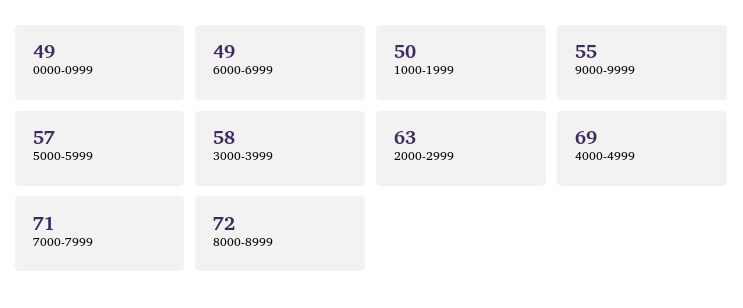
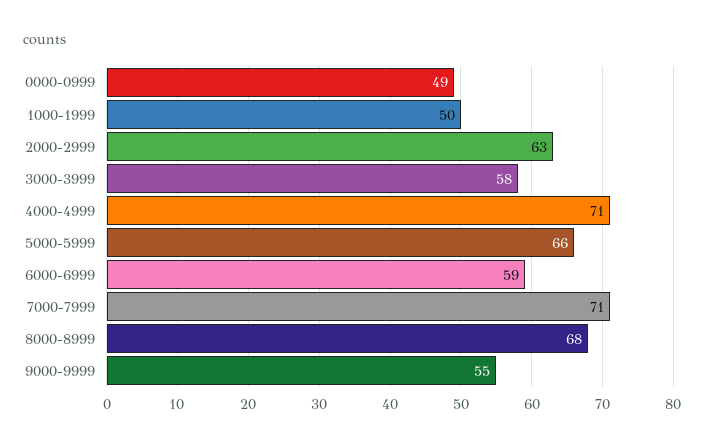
  {
    "0000-0999": 49,
-   "6000-6999": 49,
+   "6000-6999": 59,
    "1000-1999": 50,
    "9000-9999": 55,
-   "5000-5999": 57,
+   "5000-5999": 66,
    "3000-3999": 58,
    "2000-2999": 63,
-   "4000-4999": 69,
+   "4000-4999": 71,
    "7000-7999": 71,
-   "8000-8999": 72
+   "8000-8999": 68
  }

